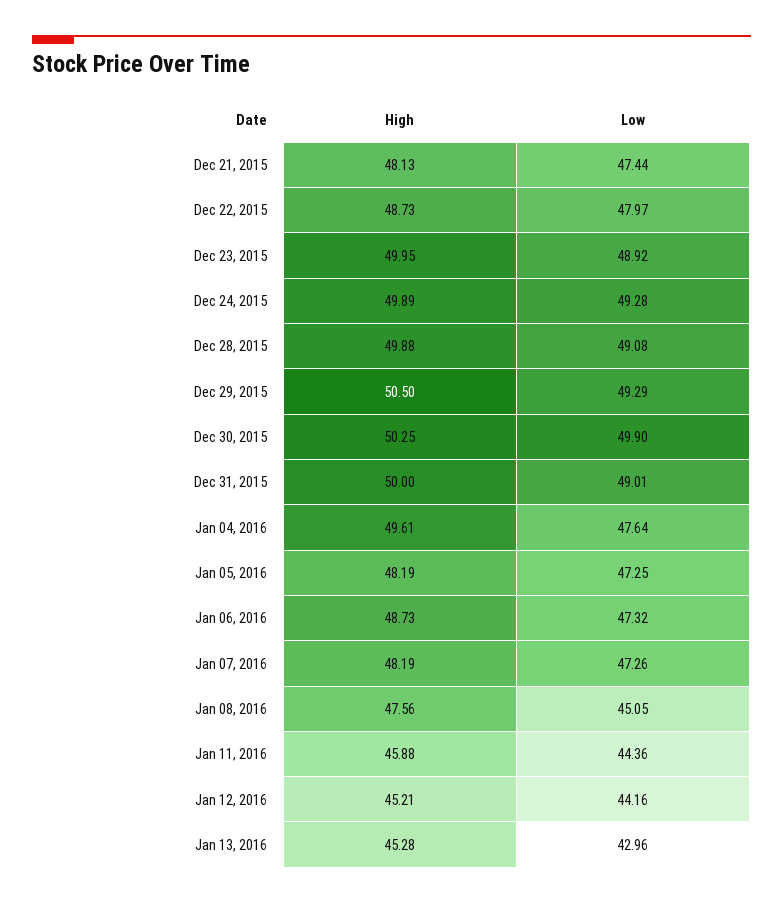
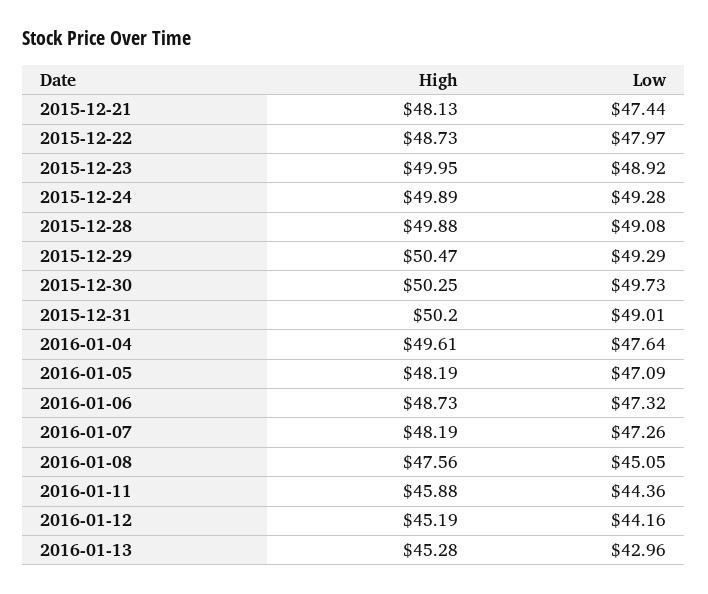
  {
    "High": {
      "Dec 21, 2015": 48.13,
      "Dec 22, 2015": 48.73,
      "Dec 23, 2015": 49.95,
      "Dec 24, 2015": 49.89,
      "Dec 28, 2015": 49.88,
-     "Dec 29, 2015": 50.5,
+     "Dec 29, 2015": 50.47,
      "Dec 30, 2015": 50.25,
-     "Dec 31, 2015": 50,
+     "Dec 31, 2015": 50.2,
      "Jan 04, 2016": 49.61,
      "Jan 05, 2016": 48.19,
      "Jan 06, 2016": 48.73,
      "Jan 07, 2016": 48.19,
      "Jan 08, 2016": 47.56,
      "Jan 11, 2016": 45.88,
-     "Jan 12, 2016": 45.21,
+     "Jan 12, 2016": 45.19,
      "Jan 13, 2016": 45.28
    },
    "Low": {
      "Dec 21, 2015": 47.44,
      "Dec 22, 2015": 47.97,
      "Dec 23, 2015": 48.92,
      "Dec 24, 2015": 49.28,
      "Dec 28, 2015": 49.08,
      "Dec 29, 2015": 49.29,
-     "Dec 30, 2015": 49.9,
+     "Dec 30, 2015": 49.73,
      "Dec 31, 2015": 49.01,
      "Jan 04, 2016": 47.64,
-     "Jan 05, 2016": 47.25,
+     "Jan 05, 2016": 47.09,
      "Jan 06, 2016": 47.32,
      "Jan 07, 2016": 47.26,
      "Jan 08, 2016": 45.05,
      "Jan 11, 2016": 44.36,
      "Jan 12, 2016": 44.16,
      "Jan 13, 2016": 42.96
    }
  }

